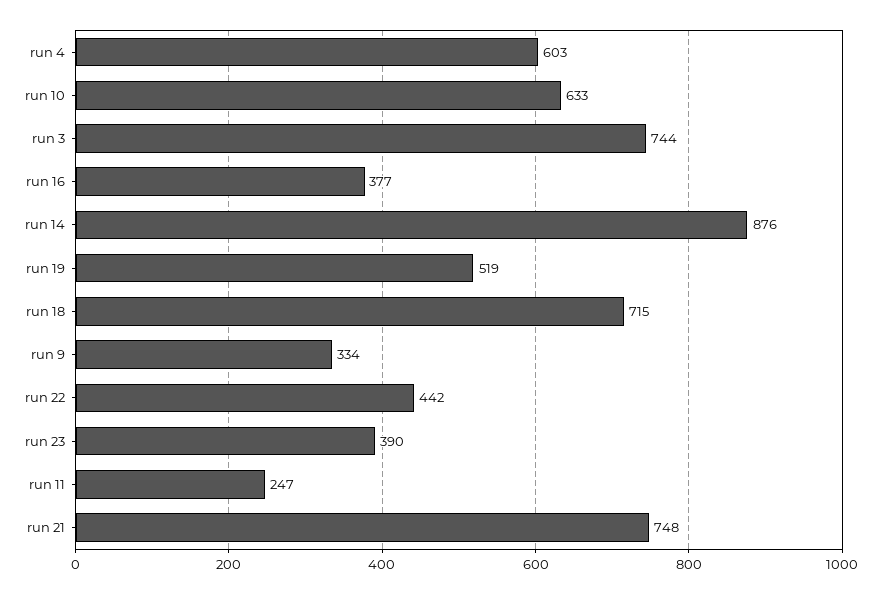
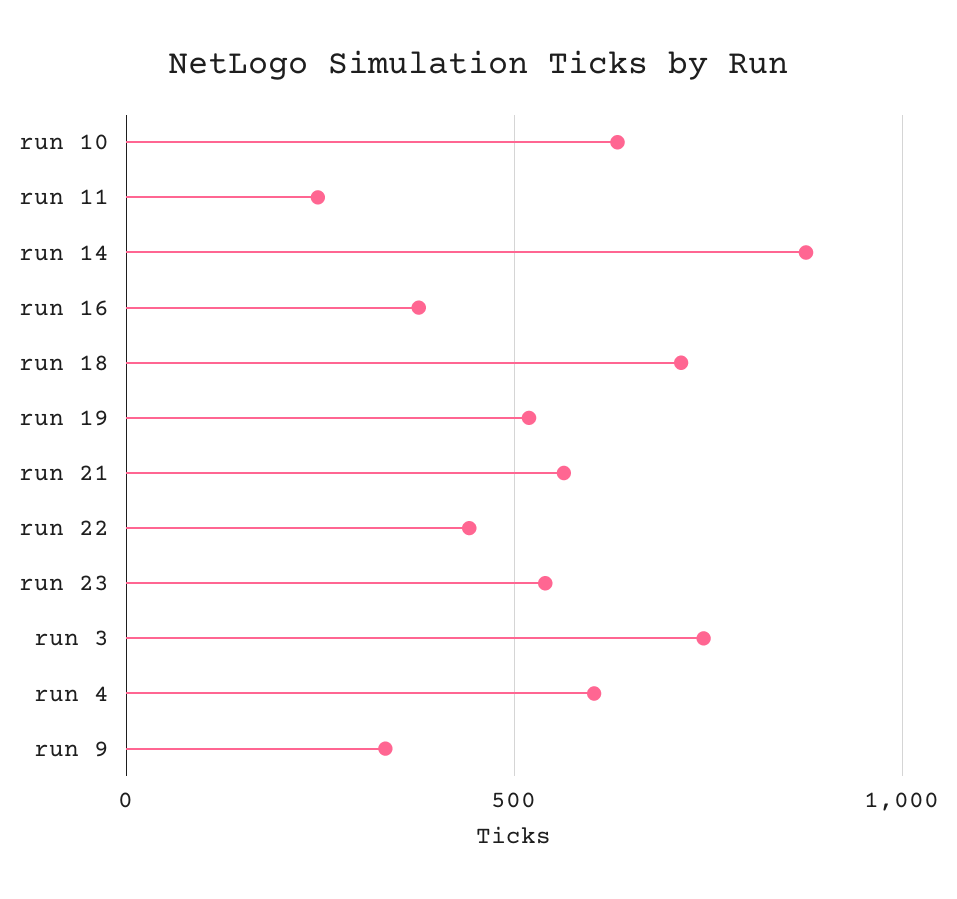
  {
    "run 4": 603,
    "run 10": 633,
    "run 3": 744,
    "run 16": 377,
    "run 14": 876,
    "run 19": 519,
    "run 18": 715,
    "run 9": 334,
    "run 22": 442,
-   "run 23": 390,
+   "run 23": 550,
    "run 11": 247,
-   "run 21": 748
+   "run 21": 550
  }

